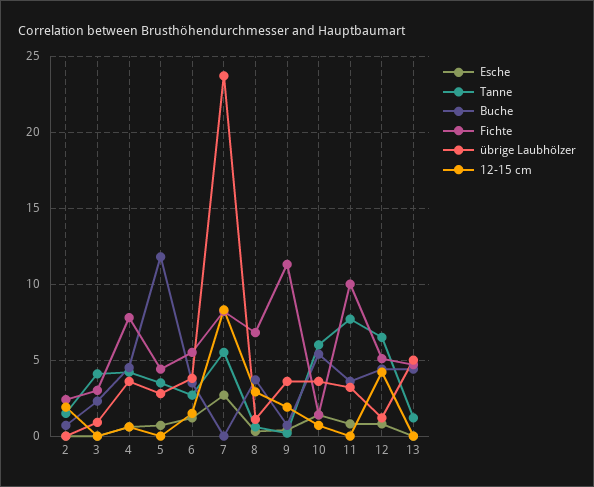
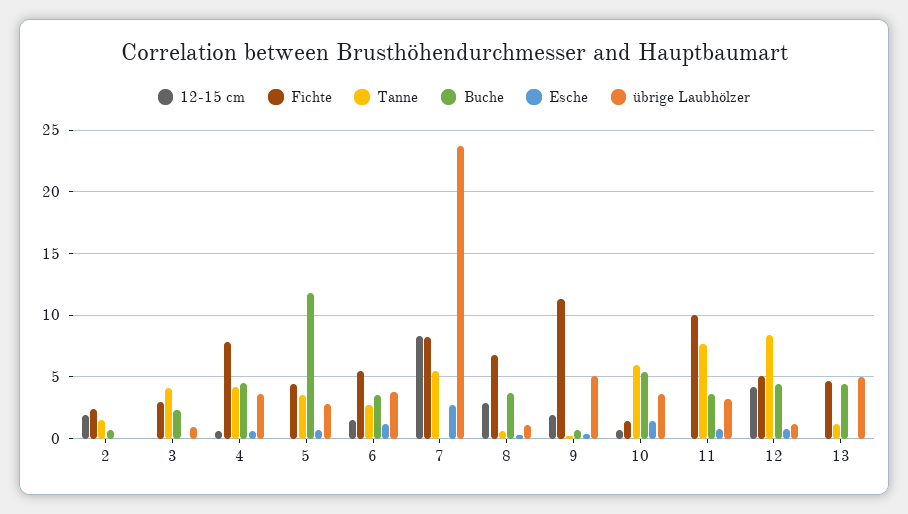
  {
    "Esche": {
      "2": 0,
      "3": 0,
      "4": 0.5,
      "5": 0.5,
      "6": 1,
      "7": 2.5,
      "8": 0.5,
      "9": 0.5,
      "10": 1.5,
      "11": 1,
      "12": 1,
      "13": 0
    },
    "Tanne": {
      "2": 1.5,
      "3": 4,
      "4": 4,
      "5": 3.5,
      "6": 2.5,
      "7": 5.5,
      "8": 0.5,
      "9": 0,
      "10": 6,
      "11": 7.5,
-     "12": 6.5,
+     "12": 8.5,
      "13": 1
    },
    "Buche": {
      "2": 0.5,
      "3": 2.5,
      "4": 4.5,
      "5": 12,
      "6": 3.5,
      "7": 0,
      "8": 3.5,
      "9": 0.5,
      "10": 5.5,
      "11": 3.5,
      "12": 4.5,
      "13": 4.5
    },
    "Fichte": {
      "2": 2.5,
      "3": 3,
      "4": 8,
      "5": 4.5,
      "6": 5.5,
      "7": 8,
      "8": 7,
      "9": 11.5,
      "10": 1.5,
      "11": 10,
      "12": 5,
      "13": 4.5
    },
    "übrige Laubhölzer": {
      "2": 0,
      "3": 1,
      "4": 3.5,
      "5": 3,
      "6": 4,
      "7": 23.5,
      "8": 1,
-     "9": 3.5,
+     "9": 5,
      "10": 3.5,
      "11": 3,
      "12": 1,
      "13": 5
    },
    "12-15 cm": {
      "2": 2,
      "3": 0,
      "4": 0.5,
      "5": 0,
      "6": 1.5,
      "7": 8.5,
      "8": 3,
      "9": 2,
      "10": 0.5,
      "11": 0,
      "12": 4,
      "13": 0
    }
  }

